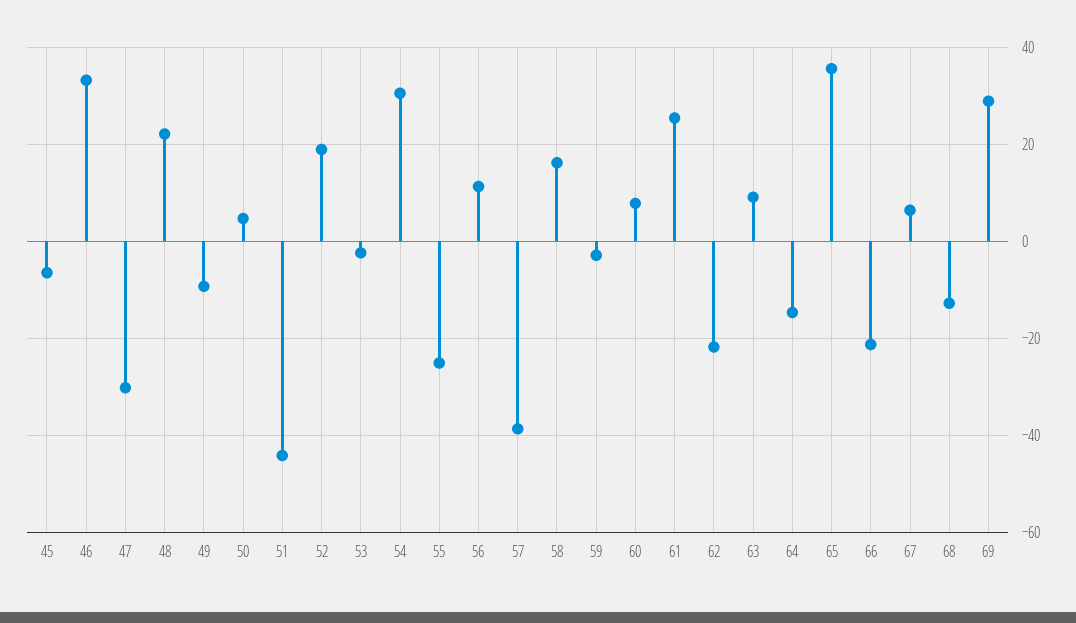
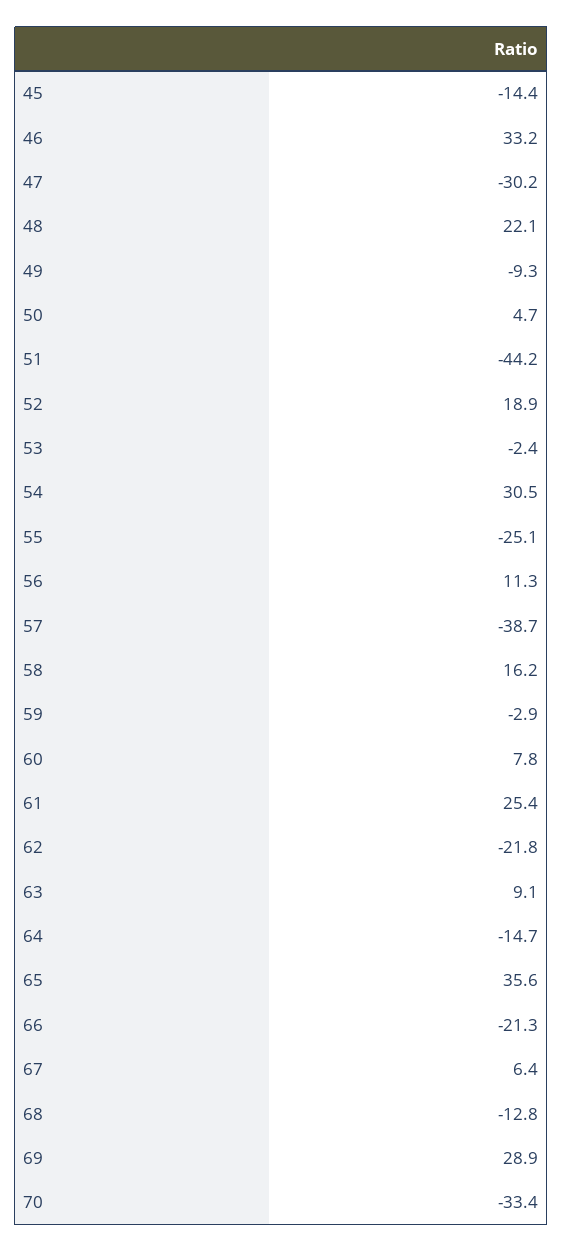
  {
-   "45": -6,
+   "45": -14.4,
    "46": 33.2,
    "47": -30.2,
    "48": 22.1,
    "49": -9.3,
    "50": 4.7,
    "51": -44.2,
    "52": 18.9,
    "53": -2.4,
    "54": 30.5,
    "55": -25.1,
    "56": 11.3,
    "57": -38.7,
    "58": 16.2,
    "59": -2.9,
    "60": 7.8,
    "61": 25.4,
    "62": -21.8,
    "63": 9.1,
    "64": -14.7,
    "65": 35.6,
    "66": -21.3,
    "67": 6.4,
    "68": -12.8,
-   "69": 28.9
+   "69": 28.9,
+   "70": -33.4
  }

